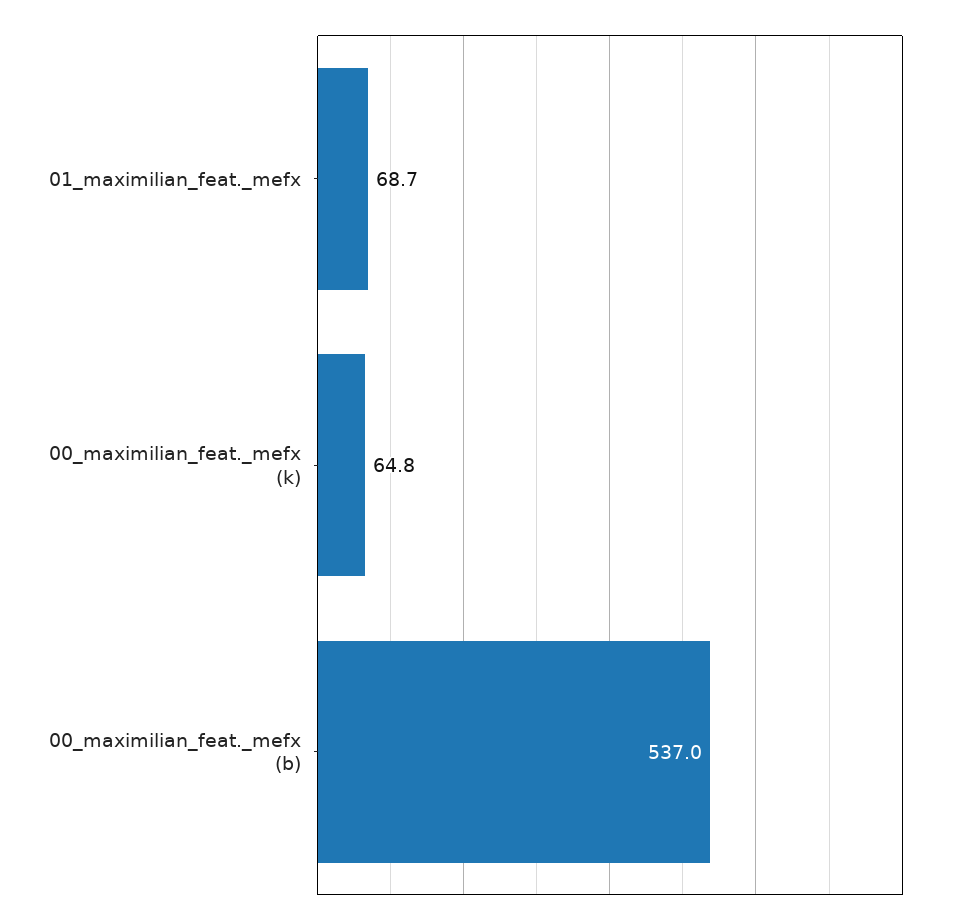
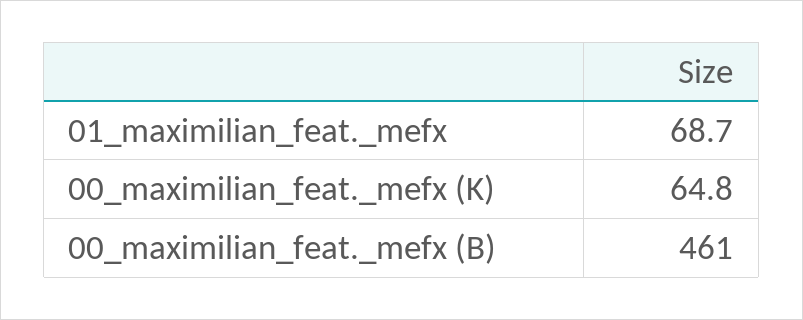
  {
    "01_maximilian_feat._mefx": 68.7,
    "00_maximilian_feat._mefx (k)": 64.8,
-   "00_maximilian_feat._mefx (b)": 537
+   "00_maximilian_feat._mefx (b)": 461
  }

